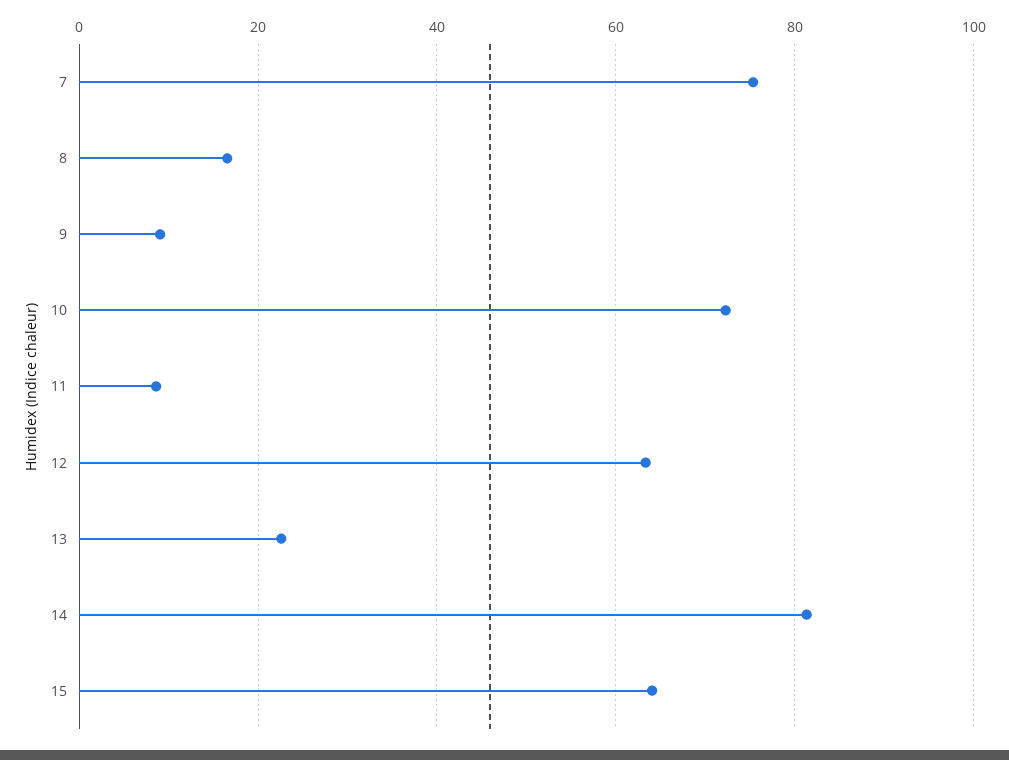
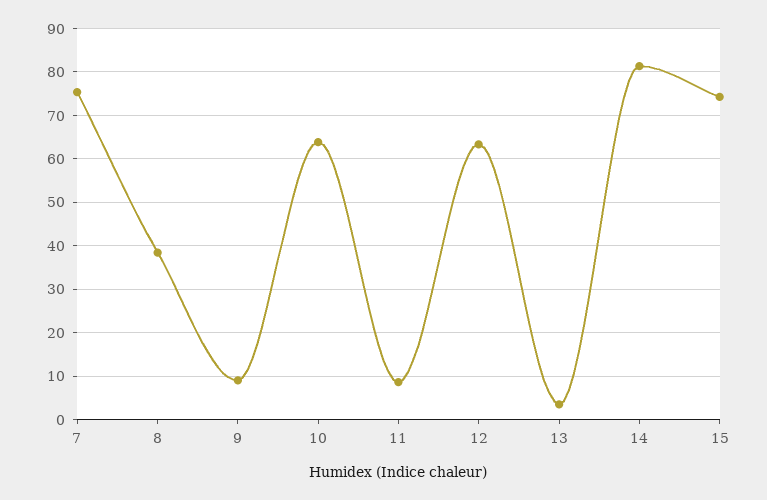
  {
    "7": 76,
-   "8": 16,
+   "8": 38,
    "9": 10,
-   "10": 72,
+   "10": 64,
    "11": 8,
    "12": 64,
-   "13": 22,
+   "13": 4,
    "14": 82,
-   "15": 64
+   "15": 74
  }

